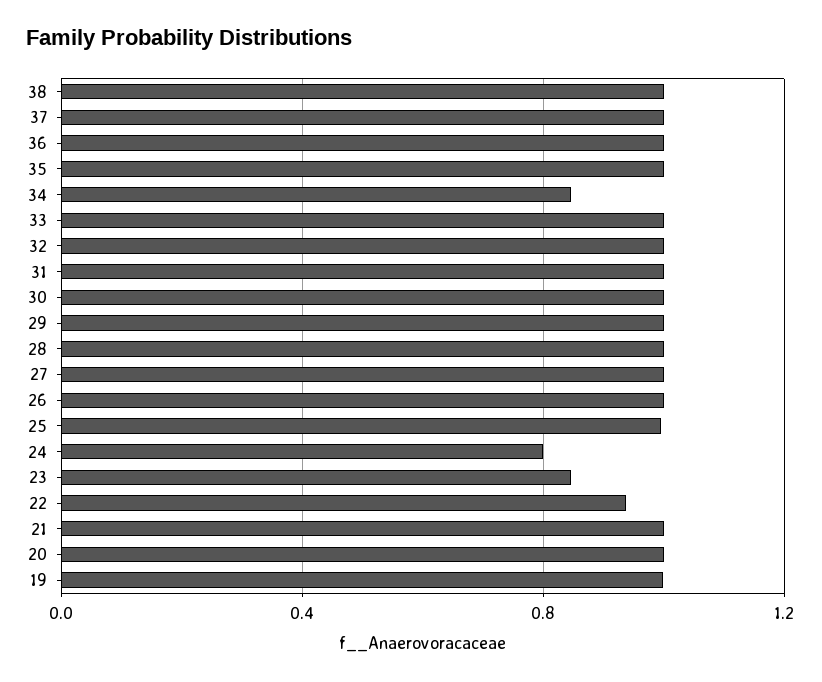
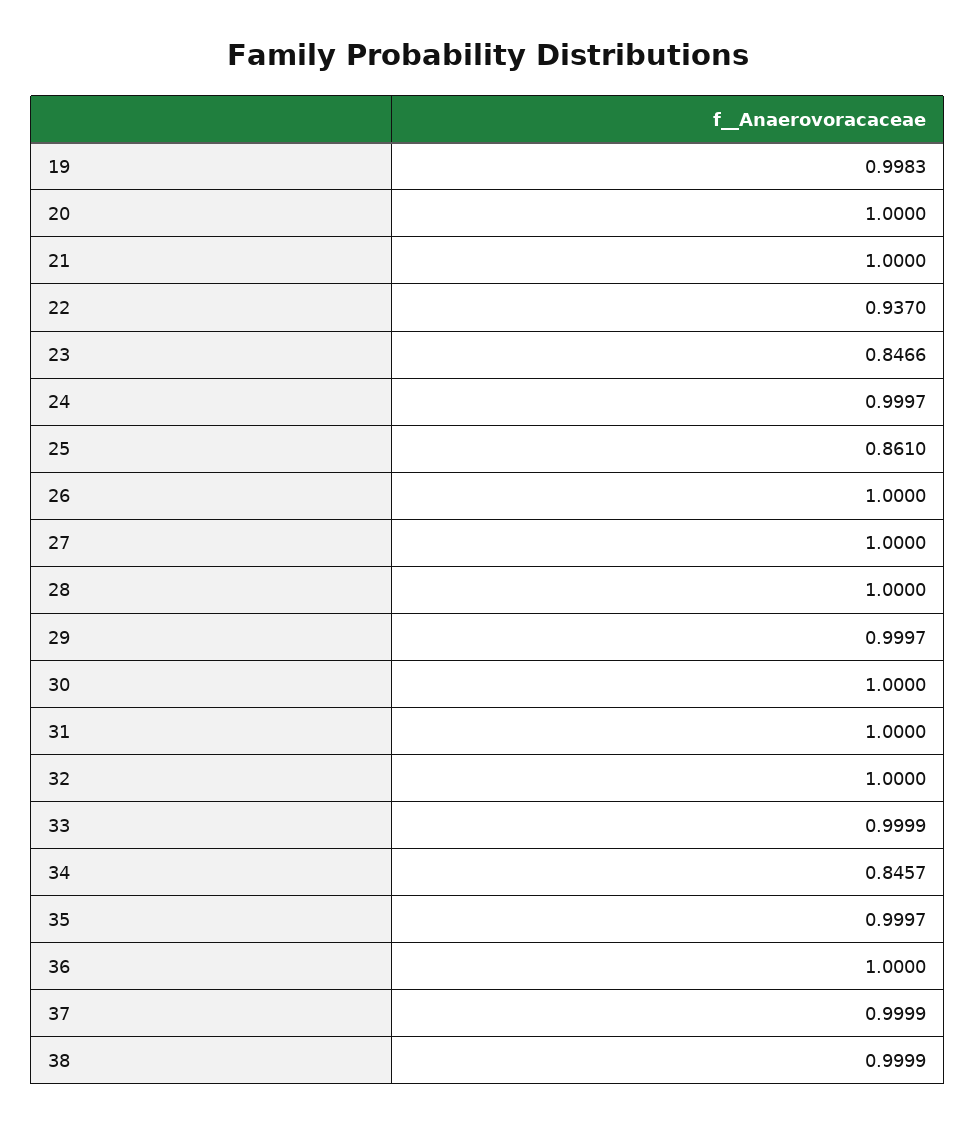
  {
    "38": 0.9999,
    "37": 0.9999,
    "36": 1,
    "35": 0.9997,
    "34": 0.8457,
    "33": 0.9999,
    "32": 1,
    "31": 1,
    "30": 1,
    "29": 0.9997,
    "28": 1,
    "27": 1,
    "26": 1,
-   "25": 1,
+   "25": 0.861,
-   "24": 0.8,
+   "24": 0.9997,
    "23": 0.8466,
    "22": 0.937,
    "21": 1,
    "20": 1,
    "19": 0.9983
  }

